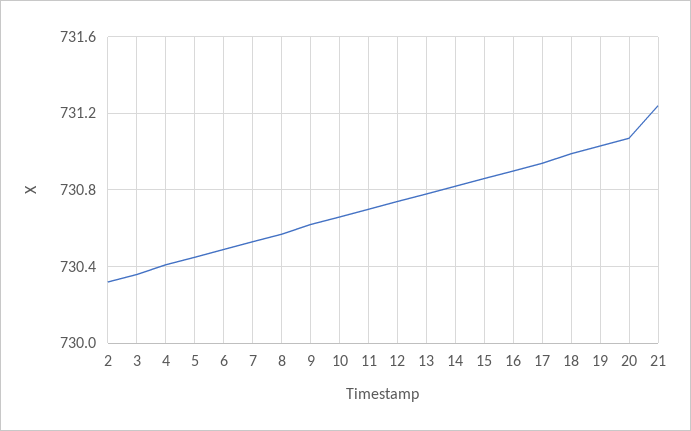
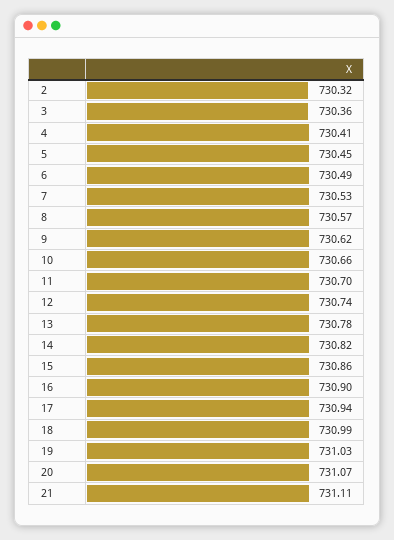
  {
    "2": 730.32,
    "3": 730.36,
    "4": 730.41,
    "5": 730.45,
    "6": 730.49,
    "7": 730.53,
    "8": 730.57,
    "9": 730.62,
    "10": 730.66,
    "11": 730.7,
    "12": 730.74,
    "13": 730.78,
    "14": 730.82,
    "15": 730.86,
    "16": 730.9,
    "17": 730.94,
    "18": 730.99,
    "19": 731.03,
    "20": 731.07,
-   "21": 731.25
+   "21": 731.11
  }

